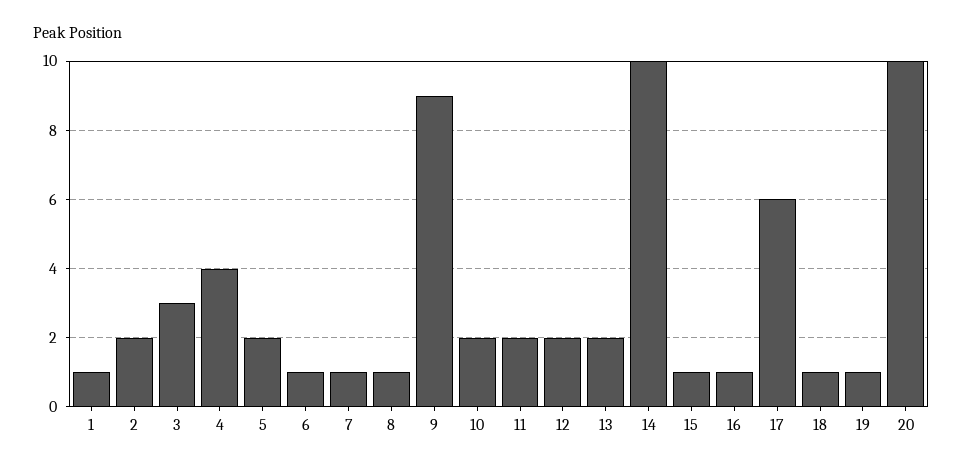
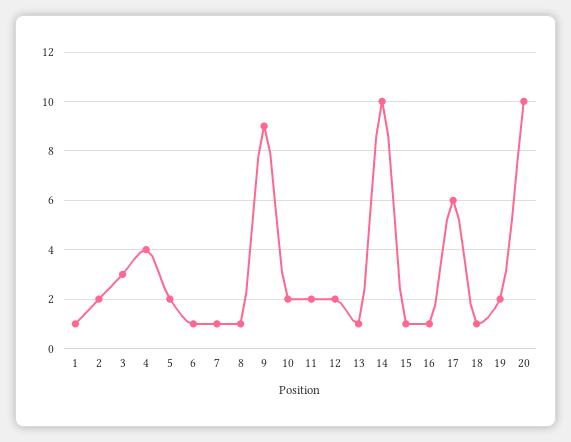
  {
    "1": 1,
    "2": 2,
    "3": 3,
    "4": 4,
    "5": 2,
    "6": 1,
    "7": 1,
    "8": 1,
    "9": 9,
    "10": 2,
    "11": 2,
    "12": 2,
-   "13": 2,
+   "13": 1,
    "14": 10,
    "15": 1,
    "16": 1,
    "17": 6,
    "18": 1,
-   "19": 1,
+   "19": 2,
    "20": 10
  }

